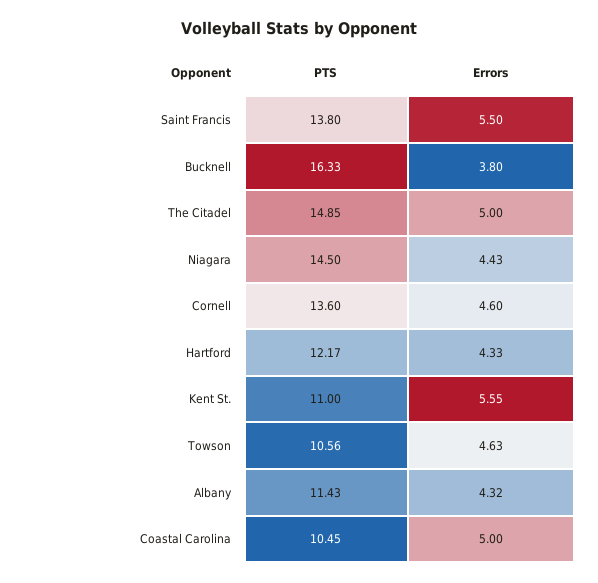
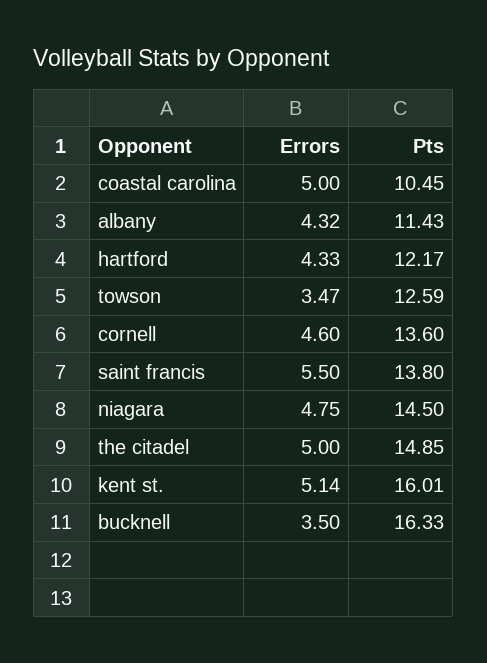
  {
    "PTS": {
      "Saint Francis": 13.8,
      "Bucknell": 16.33,
      "The Citadel": 14.85,
      "Niagara": 14.5,
      "Cornell": 13.6,
      "Hartford": 12.17,
-     "Kent St.": 11,
+     "Kent St.": 16.01,
-     "Towson": 10.56,
+     "Towson": 12.59,
      "Albany": 11.43,
      "Coastal Carolina": 10.45
    },
    "Errors": {
      "Saint Francis": 5.5,
-     "Bucknell": 3.8,
+     "Bucknell": 3.5,
      "The Citadel": 5,
-     "Niagara": 4.43,
+     "Niagara": 4.75,
      "Cornell": 4.6,
      "Hartford": 4.33,
-     "Kent St.": 5.55,
+     "Kent St.": 5.14,
-     "Towson": 4.63,
+     "Towson": 3.47,
      "Albany": 4.32,
      "Coastal Carolina": 5
    }
  }

